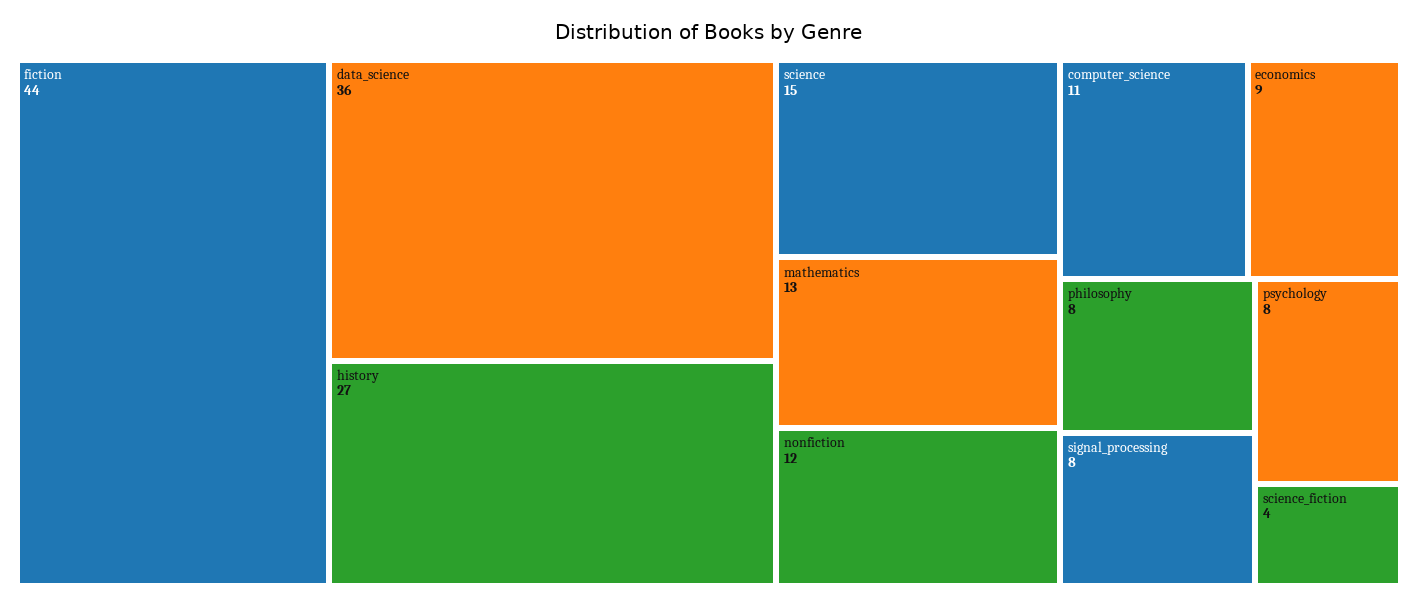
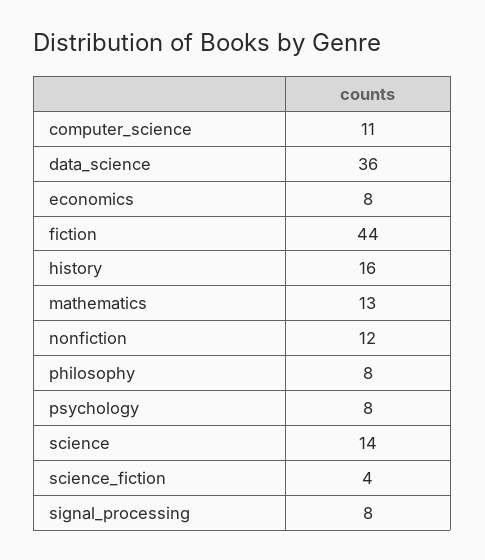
  {
    "fiction": 44,
    "data_science": 36,
-   "history": 27,
+   "history": 16,
-   "science": 15,
+   "science": 14,
    "mathematics": 13,
    "nonfiction": 12,
    "computer_science": 11,
-   "economics": 9,
+   "economics": 8,
    "philosophy": 8,
    "signal_processing": 8,
    "psychology": 8,
    "science_fiction": 4
  }

